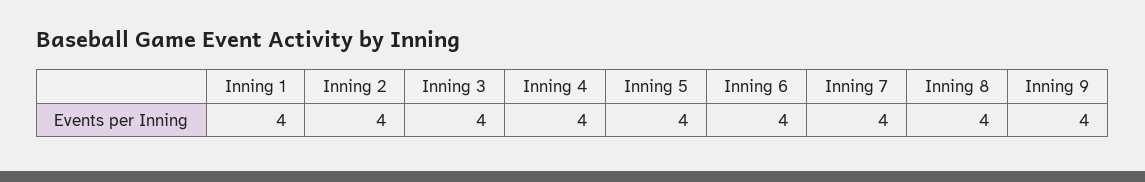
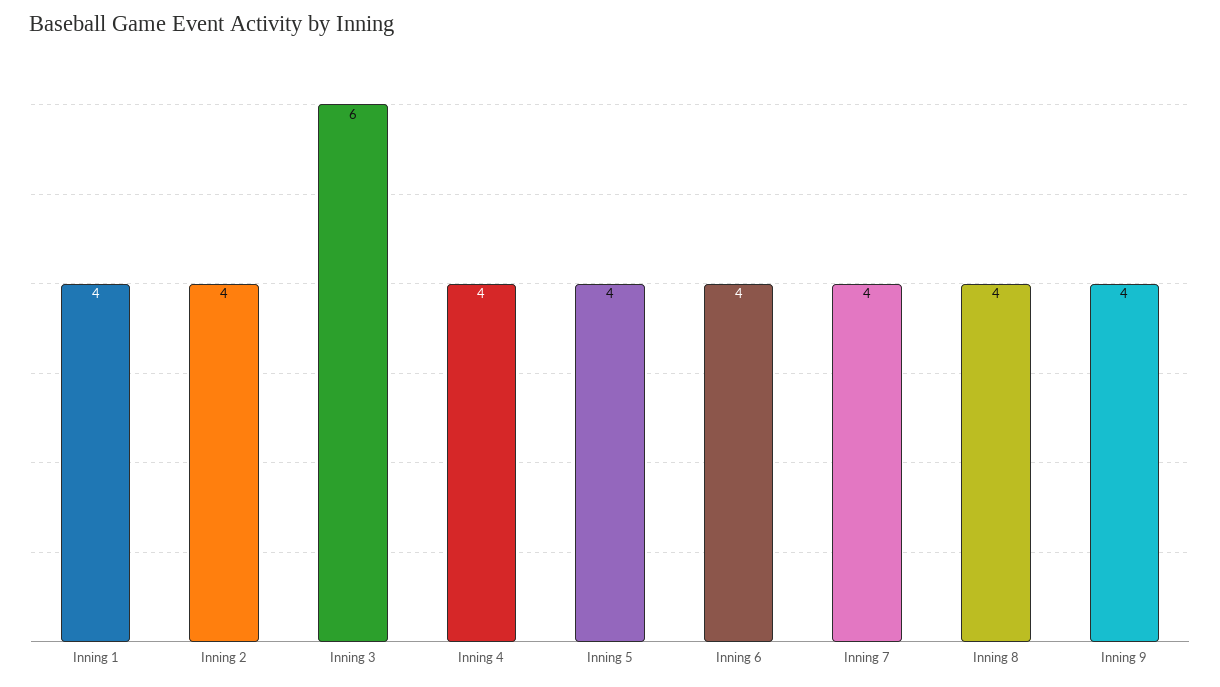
  {
    "Inning 1": 4,
    "Inning 2": 4,
-   "Inning 3": 4,
+   "Inning 3": 6,
    "Inning 4": 4,
    "Inning 5": 4,
    "Inning 6": 4,
    "Inning 7": 4,
    "Inning 8": 4,
    "Inning 9": 4
  }

